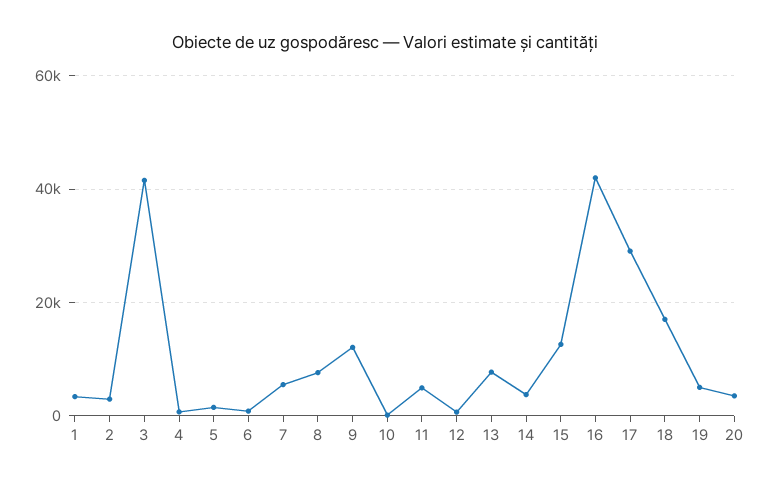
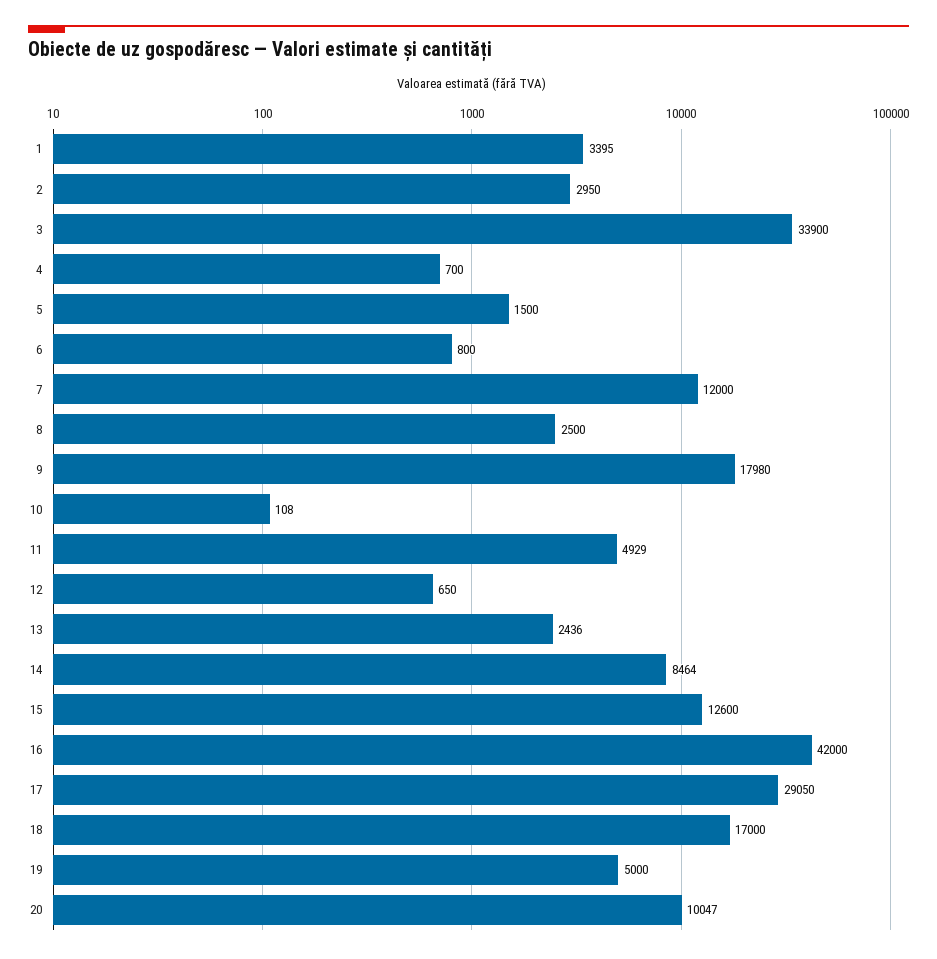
  {
    "1": 3395,
    "2": 2950,
-   "3": 42000,
+   "3": 33900,
    "4": 700,
    "5": 1500,
    "6": 800,
-   "7": 6000,
+   "7": 12000,
-   "8": 8000,
+   "8": 2500,
-   "9": 12000,
+   "9": 17980,
    "10": 108,
    "11": 4929,
    "12": 650,
-   "13": 8000,
+   "13": 2436,
-   "14": 4000,
+   "14": 8464,
    "15": 12600,
    "16": 42000,
    "17": 29050,
    "18": 17000,
    "19": 5000,
-   "20": 4000
+   "20": 10047
  }

